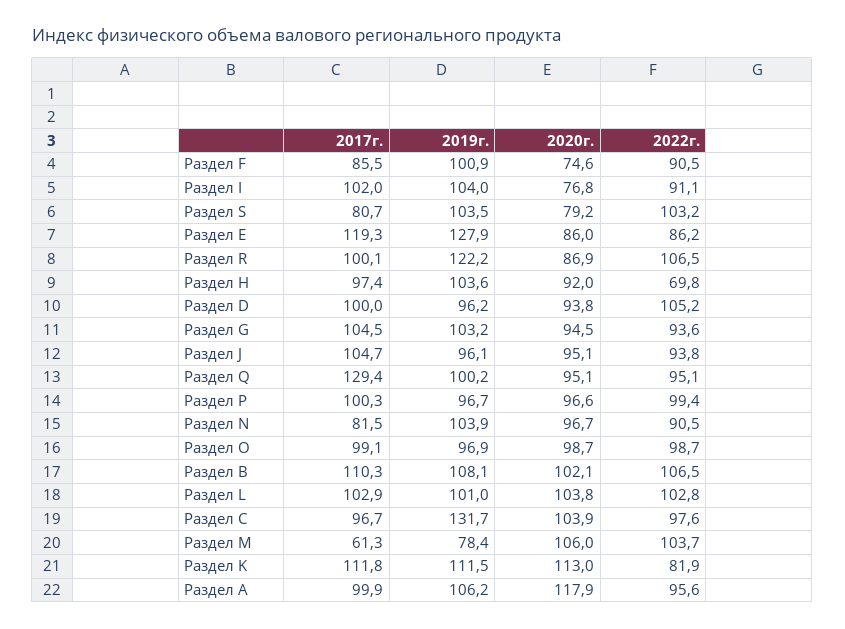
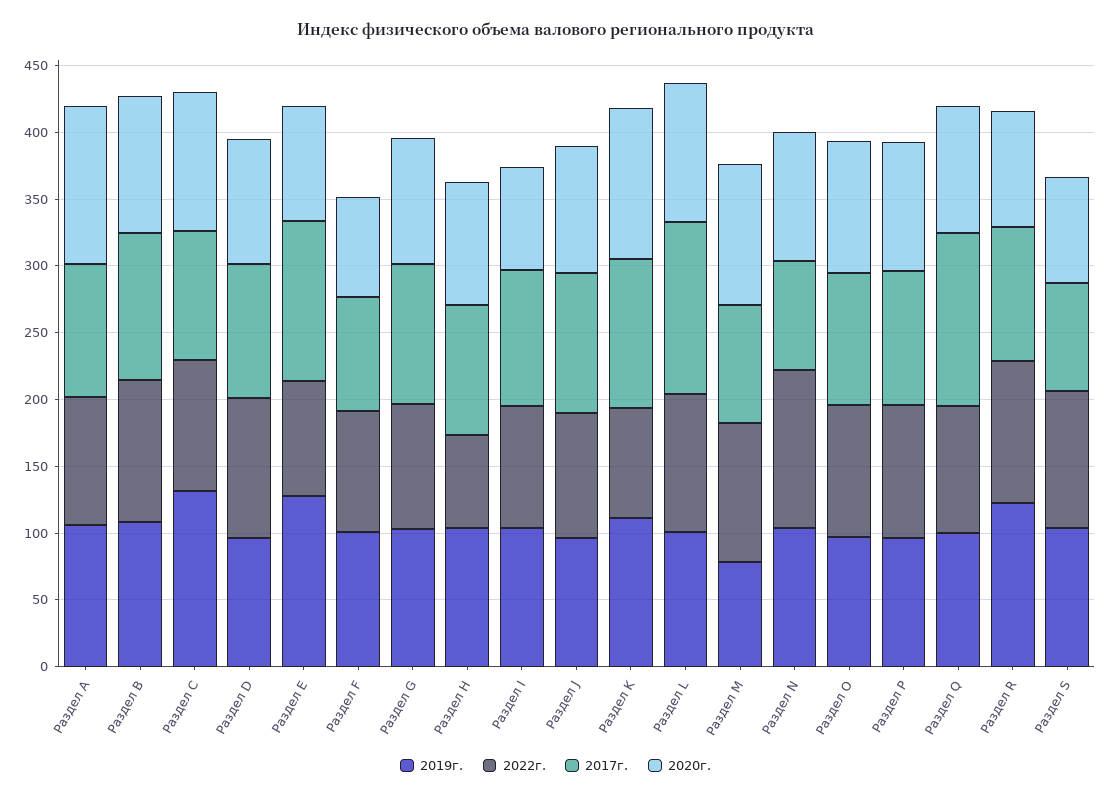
  {
    "2017г.": {
      "Раздел F": 85.5,
      "Раздел I": 102,
      "Раздел S": 80.7,
      "Раздел E": 119.3,
      "Раздел R": 100.1,
      "Раздел H": 97.4,
      "Раздел D": 100,
      "Раздел G": 104.5,
      "Раздел J": 104.7,
      "Раздел Q": 129.4,
      "Раздел P": 100.3,
      "Раздел N": 81.5,
      "Раздел О": 99.1,
      "Раздел B": 110.3,
-     "Раздел L": 102.9,
+     "Раздел L": 130,
      "Раздел C": 96.7,
-     "Раздел M": 61.3,
+     "Раздел M": 90,
      "Раздел K": 111.8,
      "Раздел A": 99.9
    },
    "2019г.": {
      "Раздел F": 100.9,
      "Раздел I": 104,
      "Раздел S": 103.5,
      "Раздел E": 127.9,
      "Раздел R": 122.2,
      "Раздел H": 103.6,
      "Раздел D": 96.2,
      "Раздел G": 103.2,
      "Раздел J": 96.1,
      "Раздел Q": 100.2,
      "Раздел P": 96.7,
      "Раздел N": 103.9,
      "Раздел О": 96.9,
      "Раздел B": 108.1,
      "Раздел L": 101,
      "Раздел C": 131.7,
      "Раздел M": 78.4,
      "Раздел K": 111.5,
      "Раздел A": 106.2
    },
    "2020г.": {
      "Раздел F": 74.6,
      "Раздел I": 76.8,
      "Раздел S": 79.2,
      "Раздел E": 86,
      "Раздел R": 86.9,
      "Раздел H": 92,
      "Раздел D": 93.8,
      "Раздел G": 94.5,
      "Раздел J": 95.1,
      "Раздел Q": 95.1,
      "Раздел P": 96.6,
      "Раздел N": 96.7,
      "Раздел О": 98.7,
      "Раздел B": 102.1,
      "Раздел L": 103.8,
      "Раздел C": 103.9,
      "Раздел M": 106,
      "Раздел K": 113,
      "Раздел A": 117.9
    },
    "2022г.": {
      "Раздел F": 90.5,
      "Раздел I": 91.1,
      "Раздел S": 103.2,
      "Раздел E": 86.2,
      "Раздел R": 106.5,
      "Раздел H": 69.8,
      "Раздел D": 105.2,
      "Раздел G": 93.6,
      "Раздел J": 93.8,
      "Раздел Q": 95.1,
      "Раздел P": 99.4,
-     "Раздел N": 90.5,
+     "Раздел N": 120,
      "Раздел О": 98.7,
      "Раздел B": 106.5,
      "Раздел L": 102.8,
      "Раздел C": 97.6,
      "Раздел M": 103.7,
      "Раздел K": 81.9,
      "Раздел A": 95.6
    }
  }

